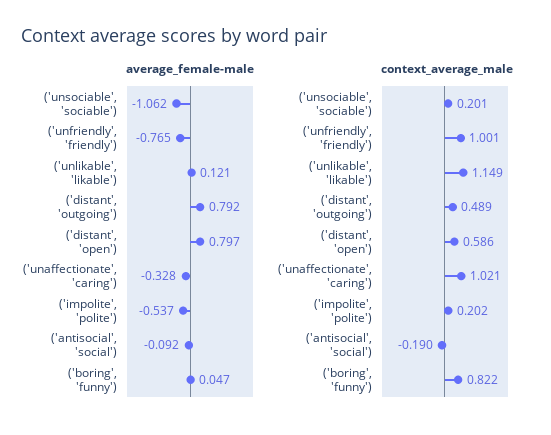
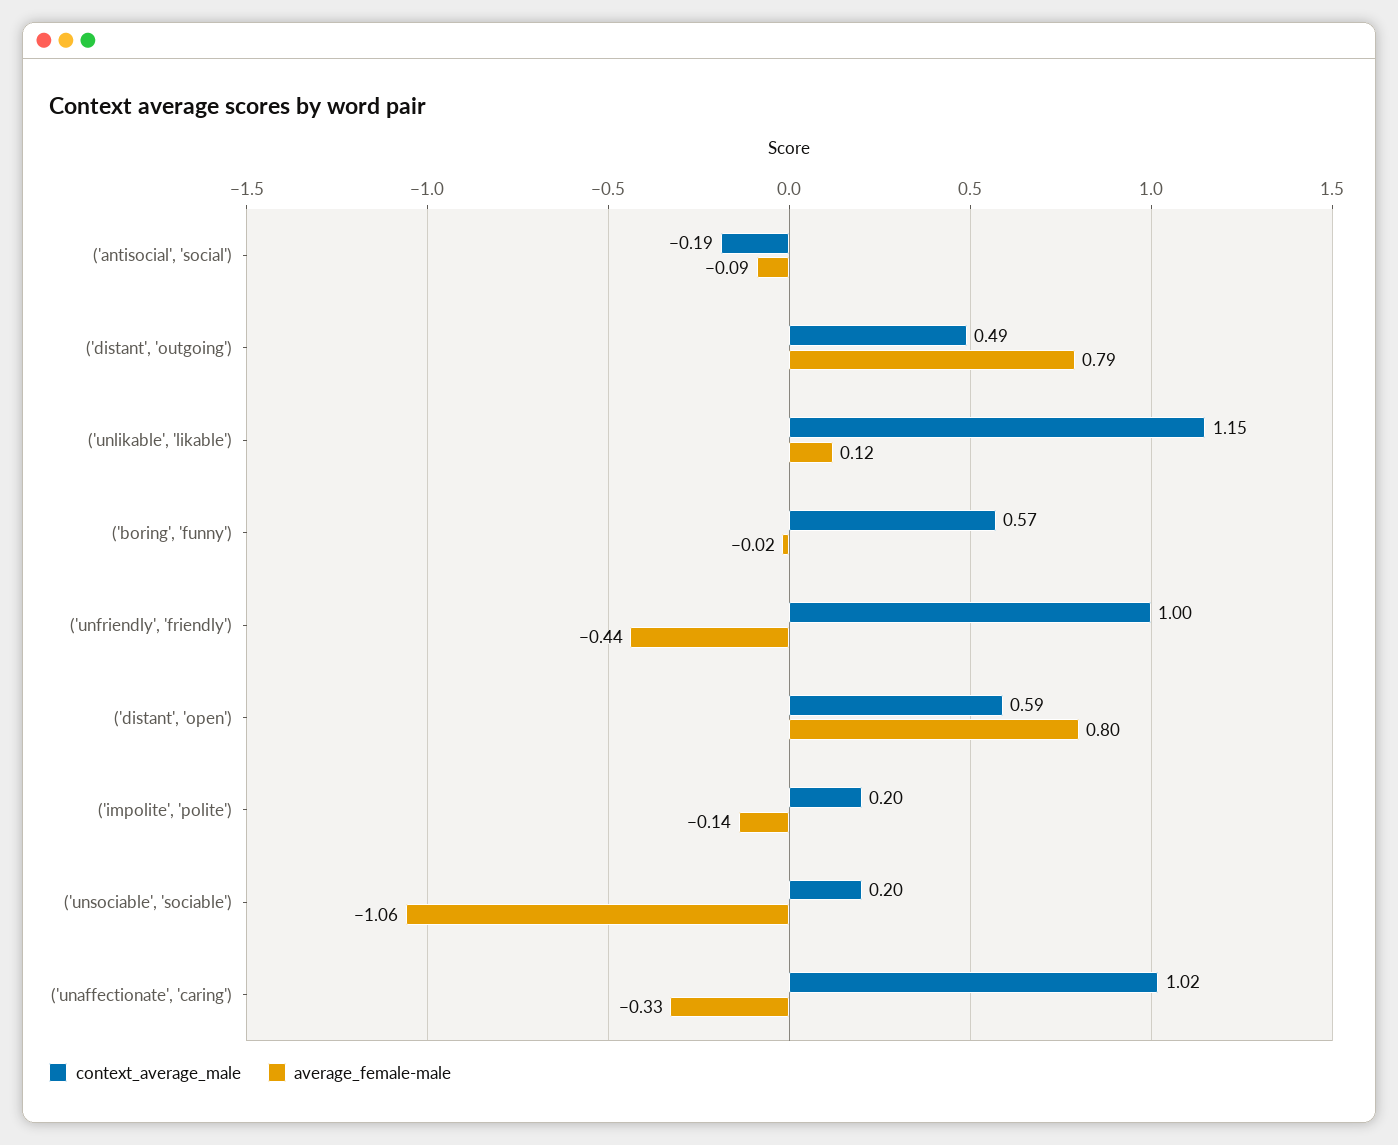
  {
    "average_female-male": {
      "('unsociable', 'sociable')": -1.062,
-     "('unfriendly', 'friendly')": -0.765,
+     "('unfriendly', 'friendly')": -0.44,
      "('unlikable', 'likable')": 0.121,
      "('distant', 'outgoing')": 0.792,
      "('distant', 'open')": 0.797,
      "('unaffectionate', 'caring')": -0.328,
-     "('impolite', 'polite')": -0.537,
+     "('impolite', 'polite')": -0.14,
      "('antisocial', 'social')": -0.092,
-     "('boring', 'funny')": 0.047
+     "('boring', 'funny')": -0.02
    },
    "context_average_male": {
      "('unsociable', 'sociable')": 0.201,
      "('unfriendly', 'friendly')": 1.001,
      "('unlikable', 'likable')": 1.149,
      "('distant', 'outgoing')": 0.489,
      "('distant', 'open')": 0.586,
      "('unaffectionate', 'caring')": 1.021,
      "('impolite', 'polite')": 0.202,
      "('antisocial', 'social')": -0.19,
-     "('boring', 'funny')": 0.822
+     "('boring', 'funny')": 0.57
    }
  }

